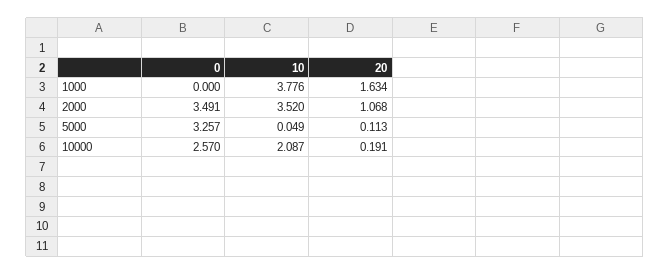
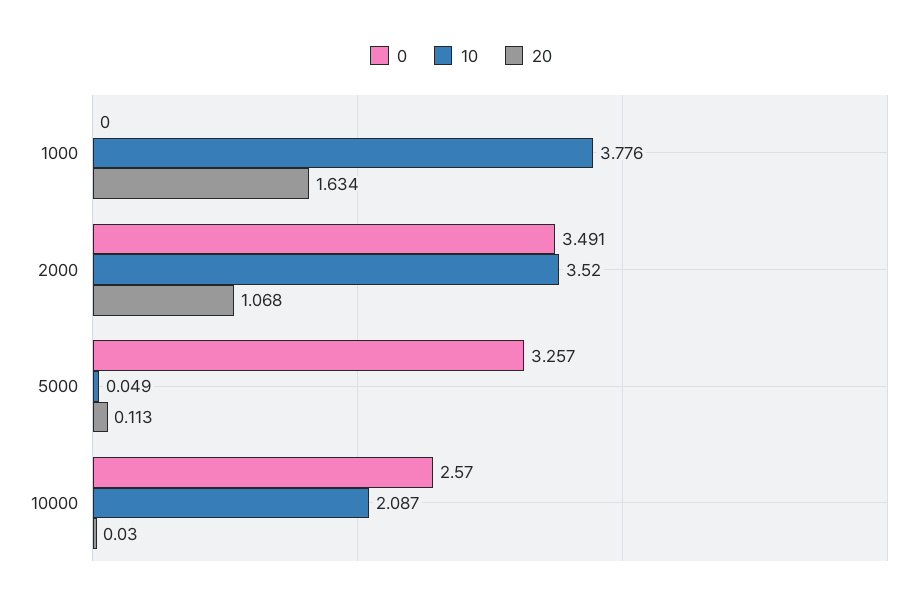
  {
    "0": {
      "1000": 0,
      "2000": 3.491,
      "5000": 3.257,
      "10000": 2.57
    },
    "10": {
      "1000": 3.776,
      "2000": 3.52,
      "5000": 0.049,
      "10000": 2.087
    },
    "20": {
      "1000": 1.634,
      "2000": 1.068,
      "5000": 0.113,
-     "10000": 0.191
+     "10000": 0.03
    }
  }

